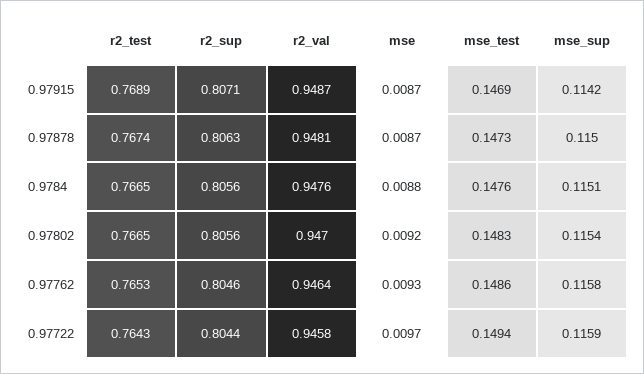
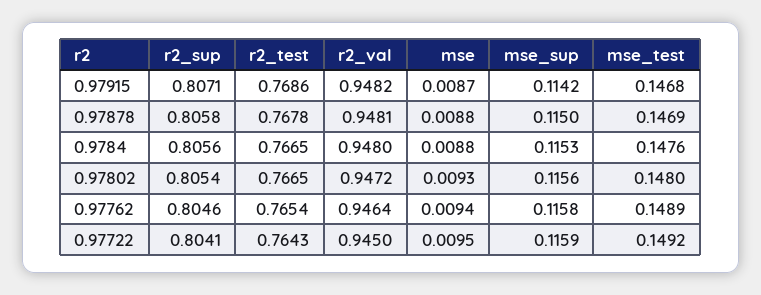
  {
    "r2_test": {
-     "0.97915": 0.7689,
+     "0.97915": 0.7686,
-     "0.97878": 0.7674,
+     "0.97878": 0.7678,
      "0.9784": 0.7665,
      "0.97802": 0.7665,
-     "0.97762": 0.7653,
+     "0.97762": 0.7654,
      "0.97722": 0.7643
    },
    "r2_sup": {
      "0.97915": 0.8071,
-     "0.97878": 0.8063,
+     "0.97878": 0.8058,
      "0.9784": 0.8056,
-     "0.97802": 0.8056,
+     "0.97802": 0.8054,
      "0.97762": 0.8046,
-     "0.97722": 0.8044
+     "0.97722": 0.8041
    },
    "r2_val": {
-     "0.97915": 0.9487,
+     "0.97915": 0.9482,
      "0.97878": 0.9481,
-     "0.9784": 0.9476,
+     "0.9784": 0.948,
-     "0.97802": 0.947,
+     "0.97802": 0.9472,
      "0.97762": 0.9464,
-     "0.97722": 0.9458
+     "0.97722": 0.945
    },
    "mse": {
      "0.97915": 0.0087,
-     "0.97878": 0.0087,
+     "0.97878": 0.0088,
      "0.9784": 0.0088,
-     "0.97802": 0.0092,
+     "0.97802": 0.0093,
-     "0.97762": 0.0093,
+     "0.97762": 0.0094,
-     "0.97722": 0.0097
+     "0.97722": 0.0095
    },
    "mse_test": {
-     "0.97915": 0.1469,
+     "0.97915": 0.1468,
-     "0.97878": 0.1473,
+     "0.97878": 0.1469,
      "0.9784": 0.1476,
-     "0.97802": 0.1483,
+     "0.97802": 0.148,
-     "0.97762": 0.1486,
+     "0.97762": 0.1489,
-     "0.97722": 0.1494
+     "0.97722": 0.1492
    },
    "mse_sup": {
      "0.97915": 0.1142,
      "0.97878": 0.115,
-     "0.9784": 0.1151,
+     "0.9784": 0.1153,
-     "0.97802": 0.1154,
+     "0.97802": 0.1156,
      "0.97762": 0.1158,
      "0.97722": 0.1159
    }
  }

